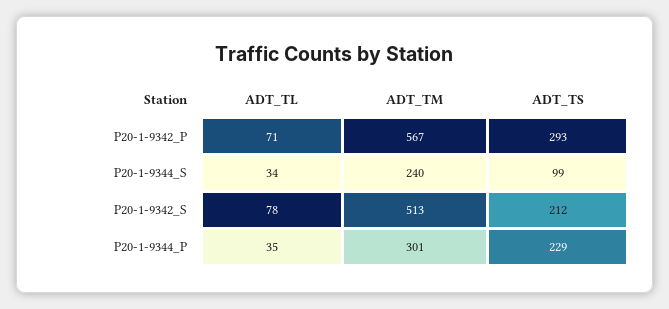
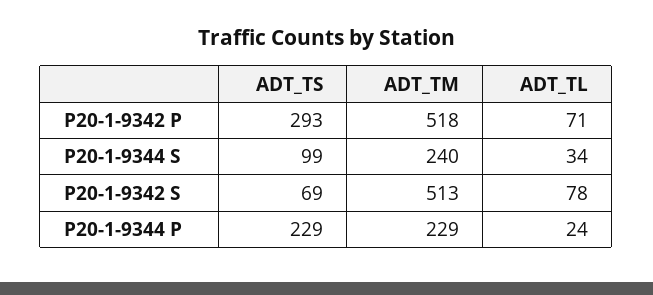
  {
    "ADT_TL": {
      "P20-1-9342_P": 71,
      "P20-1-9344_S": 34,
      "P20-1-9342_S": 78,
-     "P20-1-9344_P": 35
+     "P20-1-9344_P": 24
    },
    "ADT_TM": {
-     "P20-1-9342_P": 567,
+     "P20-1-9342_P": 518,
      "P20-1-9344_S": 240,
      "P20-1-9342_S": 513,
-     "P20-1-9344_P": 301
+     "P20-1-9344_P": 229
    },
    "ADT_TS": {
      "P20-1-9342_P": 293,
      "P20-1-9344_S": 99,
-     "P20-1-9342_S": 212,
+     "P20-1-9342_S": 69,
      "P20-1-9344_P": 229
    }
  }

